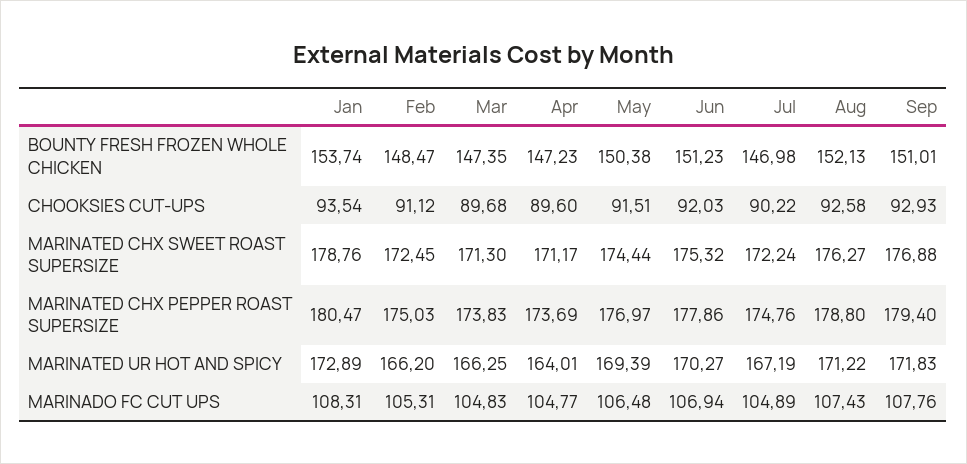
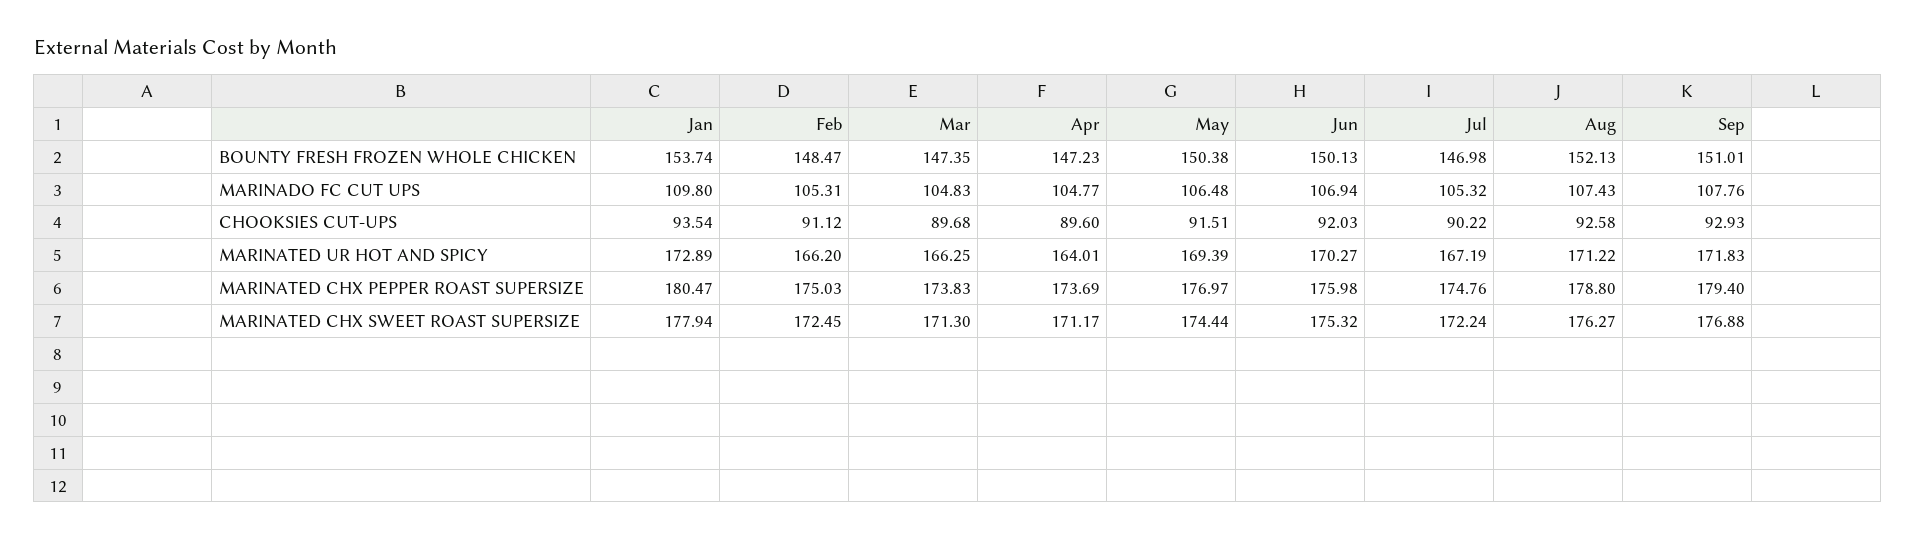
  {
    "Jan": {
      "BOUNTY FRESH FROZEN WHOLE CHICKEN": 153.74,
      "CHOOKSIES CUT-UPS": 93.54,
-     "MARINATED CHX SWEET ROAST SUPERSIZE": 178.76,
+     "MARINATED CHX SWEET ROAST SUPERSIZE": 177.94,
      "MARINATED CHX PEPPER ROAST SUPERSIZE": 180.47,
      "MARINATED UR HOT AND SPICY": 172.89,
-     "MARINADO FC CUT UPS": 108.31
+     "MARINADO FC CUT UPS": 109.8
    },
    "Feb": {
      "BOUNTY FRESH FROZEN WHOLE CHICKEN": 148.47,
      "CHOOKSIES CUT-UPS": 91.12,
      "MARINATED CHX SWEET ROAST SUPERSIZE": 172.45,
      "MARINATED CHX PEPPER ROAST SUPERSIZE": 175.03,
      "MARINATED UR HOT AND SPICY": 166.2,
      "MARINADO FC CUT UPS": 105.31
    },
    "Mar": {
      "BOUNTY FRESH FROZEN WHOLE CHICKEN": 147.35,
      "CHOOKSIES CUT-UPS": 89.68,
      "MARINATED CHX SWEET ROAST SUPERSIZE": 171.3,
      "MARINATED CHX PEPPER ROAST SUPERSIZE": 173.83,
      "MARINATED UR HOT AND SPICY": 166.25,
      "MARINADO FC CUT UPS": 104.83
    },
    "Apr": {
      "BOUNTY FRESH FROZEN WHOLE CHICKEN": 147.23,
      "CHOOKSIES CUT-UPS": 89.6,
      "MARINATED CHX SWEET ROAST SUPERSIZE": 171.17,
      "MARINATED CHX PEPPER ROAST SUPERSIZE": 173.69,
      "MARINATED UR HOT AND SPICY": 164.01,
      "MARINADO FC CUT UPS": 104.77
    },
    "May": {
      "BOUNTY FRESH FROZEN WHOLE CHICKEN": 150.38,
      "CHOOKSIES CUT-UPS": 91.51,
      "MARINATED CHX SWEET ROAST SUPERSIZE": 174.44,
      "MARINATED CHX PEPPER ROAST SUPERSIZE": 176.97,
      "MARINATED UR HOT AND SPICY": 169.39,
      "MARINADO FC CUT UPS": 106.48
    },
    "Jun": {
-     "BOUNTY FRESH FROZEN WHOLE CHICKEN": 151.23,
+     "BOUNTY FRESH FROZEN WHOLE CHICKEN": 150.13,
      "CHOOKSIES CUT-UPS": 92.03,
      "MARINATED CHX SWEET ROAST SUPERSIZE": 175.32,
-     "MARINATED CHX PEPPER ROAST SUPERSIZE": 177.86,
+     "MARINATED CHX PEPPER ROAST SUPERSIZE": 175.98,
      "MARINATED UR HOT AND SPICY": 170.27,
      "MARINADO FC CUT UPS": 106.94
    },
    "Jul": {
      "BOUNTY FRESH FROZEN WHOLE CHICKEN": 146.98,
      "CHOOKSIES CUT-UPS": 90.22,
      "MARINATED CHX SWEET ROAST SUPERSIZE": 172.24,
      "MARINATED CHX PEPPER ROAST SUPERSIZE": 174.76,
      "MARINATED UR HOT AND SPICY": 167.19,
-     "MARINADO FC CUT UPS": 104.89
+     "MARINADO FC CUT UPS": 105.32
    },
    "Aug": {
      "BOUNTY FRESH FROZEN WHOLE CHICKEN": 152.13,
      "CHOOKSIES CUT-UPS": 92.58,
      "MARINATED CHX SWEET ROAST SUPERSIZE": 176.27,
      "MARINATED CHX PEPPER ROAST SUPERSIZE": 178.8,
      "MARINATED UR HOT AND SPICY": 171.22,
      "MARINADO FC CUT UPS": 107.43
    },
    "Sep": {
      "BOUNTY FRESH FROZEN WHOLE CHICKEN": 151.01,
      "CHOOKSIES CUT-UPS": 92.93,
      "MARINATED CHX SWEET ROAST SUPERSIZE": 176.88,
      "MARINATED CHX PEPPER ROAST SUPERSIZE": 179.4,
      "MARINATED UR HOT AND SPICY": 171.83,
      "MARINADO FC CUT UPS": 107.76
    }
  }

